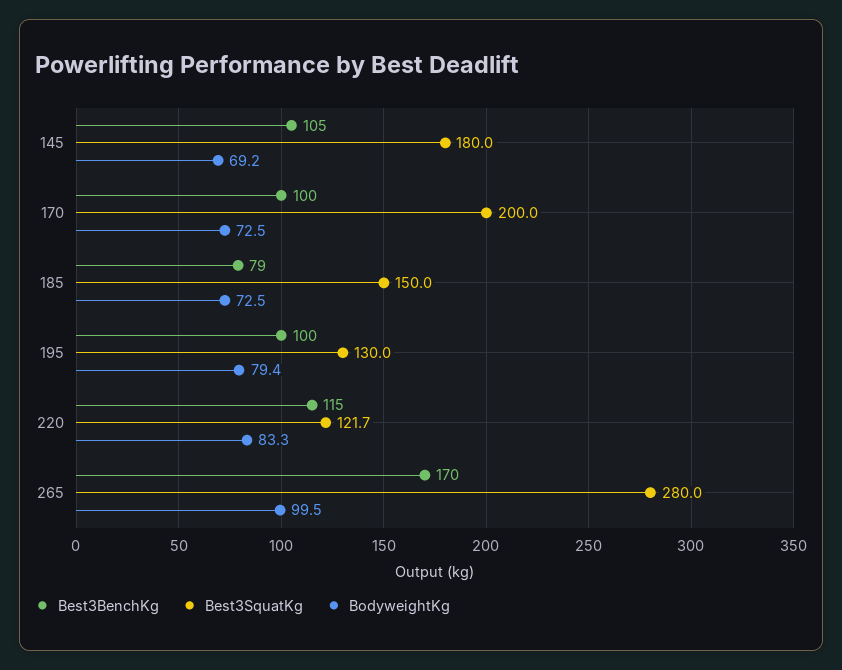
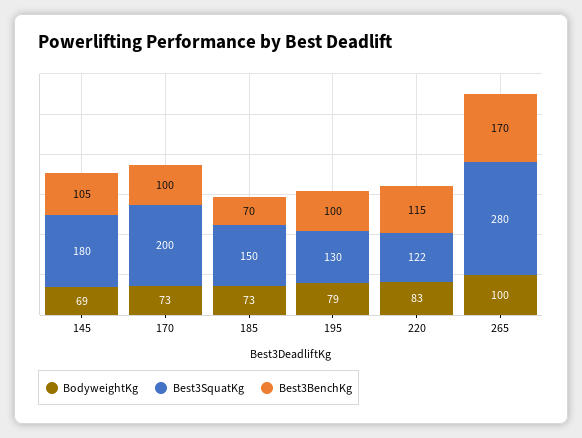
  {
    "Best3BenchKg": {
      "145": 105,
      "170": 100,
-     "185": 79,
+     "185": 70,
      "195": 100,
      "220": 115,
      "265": 170
    },
    "Best3SquatKg": {
      "145": 180,
      "170": 200,
      "185": 150,
      "195": 130,
      "220": 121.7,
      "265": 280
    },
    "BodyweightKg": {
      "145": 69.2,
      "170": 72.5,
      "185": 72.5,
      "195": 79.4,
      "220": 83.3,
      "265": 99.5
    }
  }

